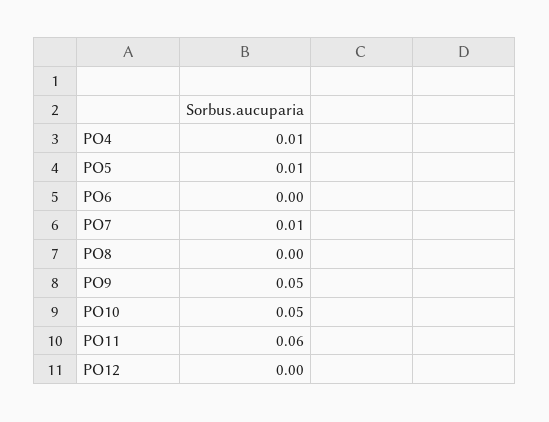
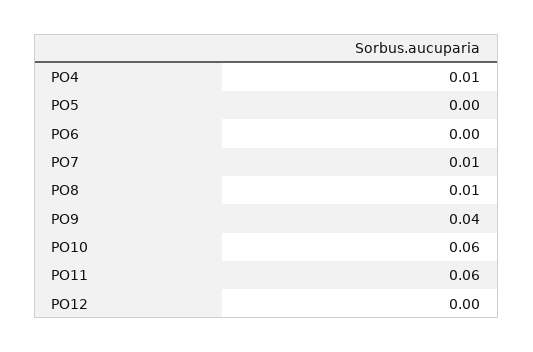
  {
    "PO4": 0.01,
-   "PO5": 0.01,
+   "PO5": 0,
    "PO6": 0,
    "PO7": 0.01,
-   "PO8": 0,
+   "PO8": 0.01,
-   "PO9": 0.05,
+   "PO9": 0.04,
-   "PO10": 0.05,
+   "PO10": 0.06,
    "PO11": 0.06,
    "PO12": 0
  }

